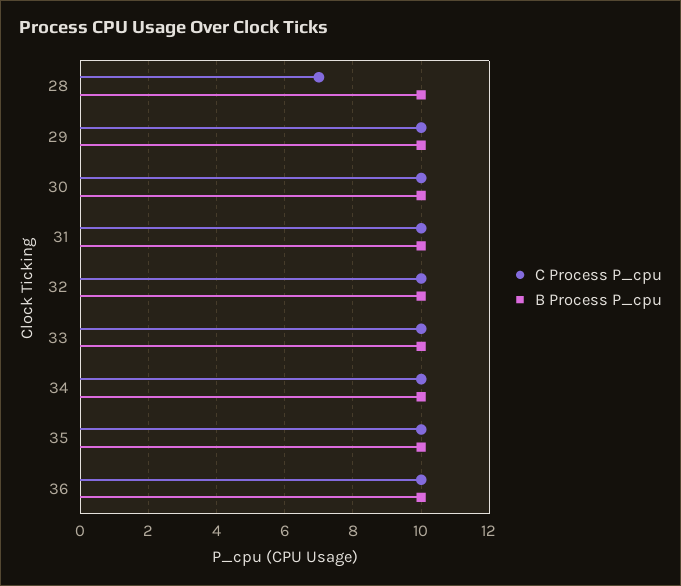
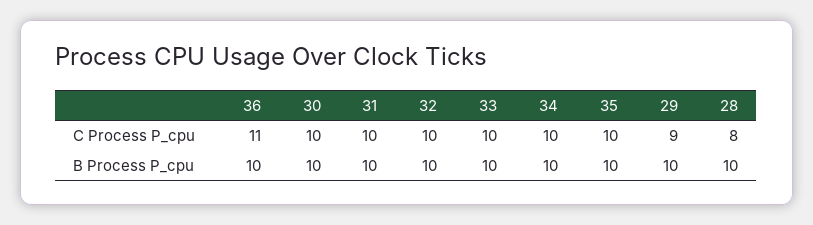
  {
    "C Process P_cpu": {
-     "28": 7,
+     "28": 8,
-     "29": 10,
+     "29": 9,
      "30": 10,
      "31": 10,
      "32": 10,
      "33": 10,
      "34": 10,
      "35": 10,
-     "36": 10
+     "36": 11
    },
    "B Process P_cpu": {
      "28": 10,
      "29": 10,
      "30": 10,
      "31": 10,
      "32": 10,
      "33": 10,
      "34": 10,
      "35": 10,
      "36": 10
    }
  }

